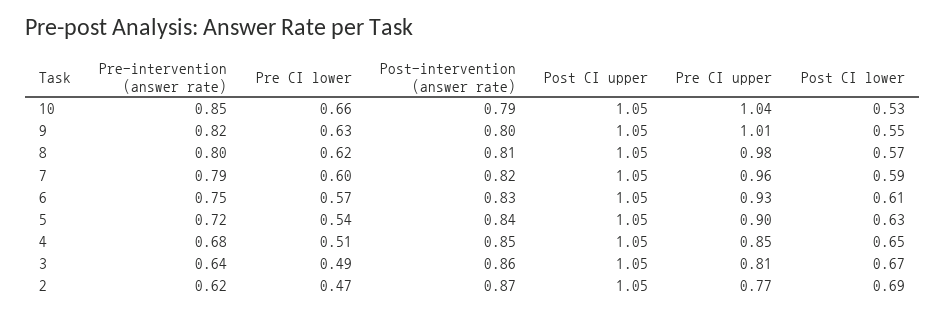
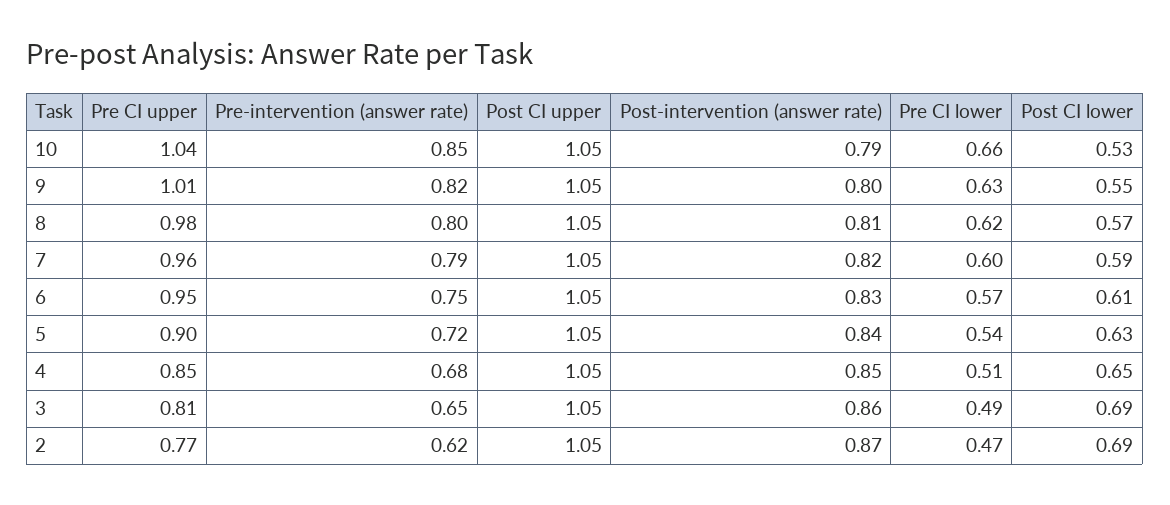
  {
    "Pre-intervention (answer rate)": {
      "10": 0.85,
      "9": 0.82,
      "8": 0.8,
      "7": 0.79,
      "6": 0.75,
      "5": 0.72,
      "4": 0.68,
-     "3": 0.64,
+     "3": 0.65,
      "2": 0.62
    },
    "Pre CI lower": {
      "10": 0.66,
      "9": 0.63,
      "8": 0.62,
      "7": 0.6,
      "6": 0.57,
      "5": 0.54,
      "4": 0.51,
      "3": 0.49,
      "2": 0.47
    },
    "Post-intervention (answer rate)": {
      "10": 0.79,
      "9": 0.8,
      "8": 0.81,
      "7": 0.82,
      "6": 0.83,
      "5": 0.84,
      "4": 0.85,
      "3": 0.86,
      "2": 0.87
    },
    "Post CI upper": {
      "10": 1.05,
      "9": 1.05,
      "8": 1.05,
      "7": 1.05,
      "6": 1.05,
      "5": 1.05,
      "4": 1.05,
      "3": 1.05,
      "2": 1.05
    },
    "Pre CI upper": {
      "10": 1.04,
      "9": 1.01,
      "8": 0.98,
      "7": 0.96,
-     "6": 0.93,
+     "6": 0.95,
      "5": 0.9,
      "4": 0.85,
      "3": 0.81,
      "2": 0.77
    },
    "Post CI lower": {
      "10": 0.53,
      "9": 0.55,
      "8": 0.57,
      "7": 0.59,
      "6": 0.61,
      "5": 0.63,
      "4": 0.65,
-     "3": 0.67,
+     "3": 0.69,
      "2": 0.69
    }
  }

